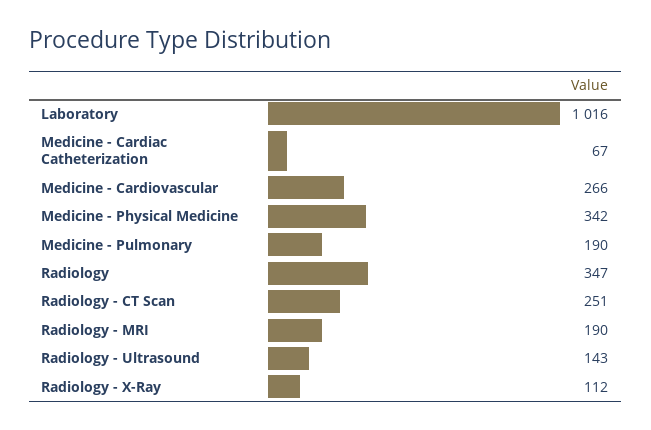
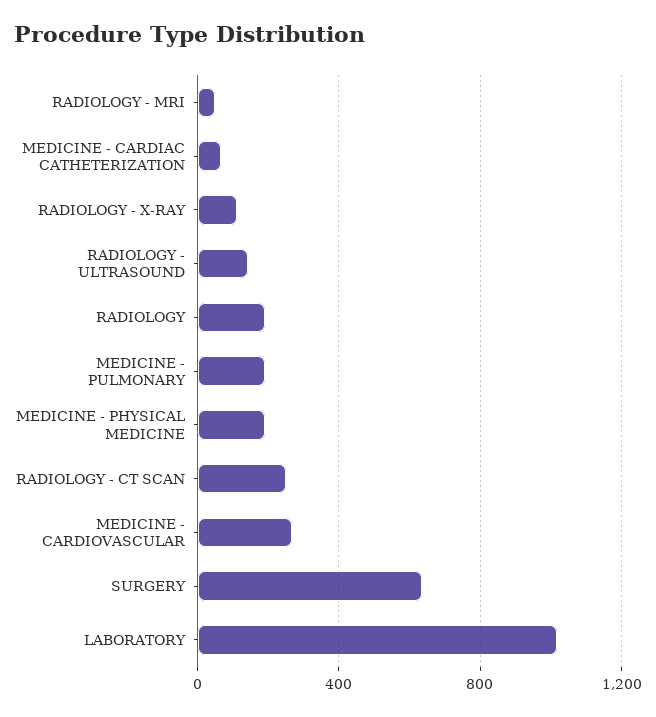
  {
    "Laboratory": 1016,
    "Medicine - Cardiac Catheterization": 67,
    "Medicine - Cardiovascular": 266,
-   "Medicine - Physical Medicine": 342,
+   "Medicine - Physical Medicine": 200,
    "Medicine - Pulmonary": 190,
-   "Radiology": 347,
+   "Radiology": 200,
    "Radiology - CT Scan": 251,
-   "Radiology - MRI": 190,
+   "Radiology - MRI": 50,
    "Radiology - Ultrasound": 143,
-   "Radiology - X-Ray": 112
+   "Radiology - X-Ray": 112,
+   "SURGERY": 650
  }

